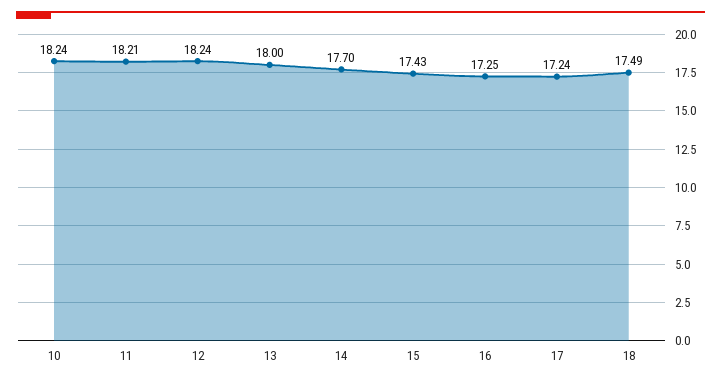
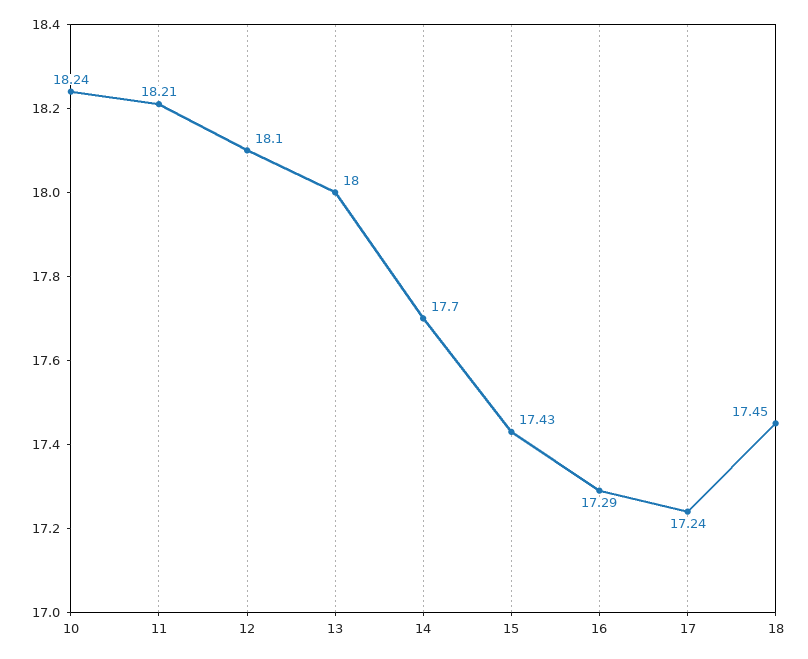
  {
    "10": 18.24,
    "11": 18.21,
-   "12": 18.24,
+   "12": 18.1,
    "13": 18,
    "14": 17.7,
    "15": 17.43,
-   "16": 17.25,
+   "16": 17.29,
    "17": 17.24,
-   "18": 17.49
+   "18": 17.45
  }

